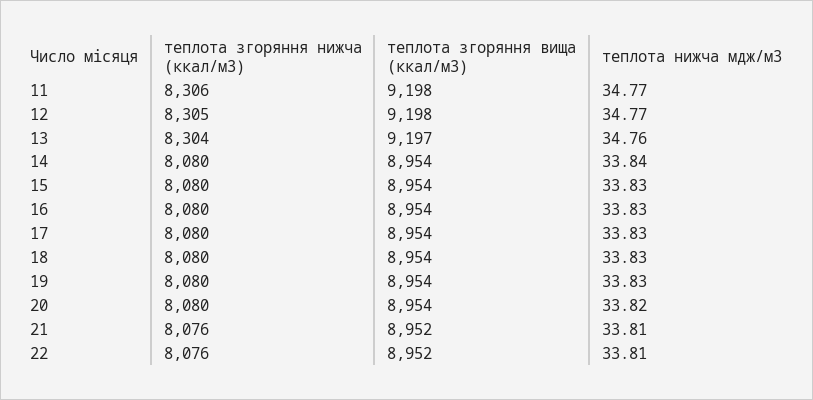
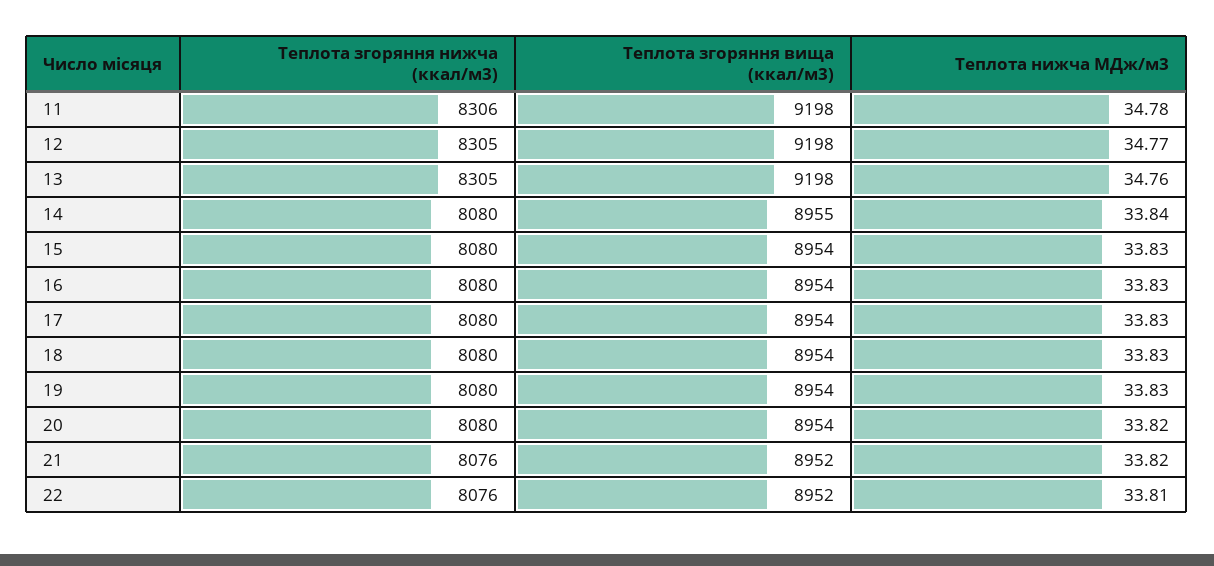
  {
    "теплота згоряння нижча (ккал/м3)": {
      "11": 8306,
      "12": 8305,
-     "13": 8304,
+     "13": 8305,
      "14": 8080,
      "15": 8080,
      "16": 8080,
      "17": 8080,
      "18": 8080,
      "19": 8080,
      "20": 8080,
      "21": 8076,
      "22": 8076
    },
    "теплота згоряння вища (ккал/м3)": {
      "11": 9198,
      "12": 9198,
-     "13": 9197,
+     "13": 9198,
-     "14": 8954,
+     "14": 8955,
      "15": 8954,
      "16": 8954,
      "17": 8954,
      "18": 8954,
      "19": 8954,
      "20": 8954,
      "21": 8952,
      "22": 8952
    },
    "теплота нижча мдж/м3": {
-     "11": 34.77,
+     "11": 34.78,
      "12": 34.77,
      "13": 34.76,
      "14": 33.84,
      "15": 33.83,
      "16": 33.83,
      "17": 33.83,
      "18": 33.83,
      "19": 33.83,
      "20": 33.82,
-     "21": 33.81,
+     "21": 33.82,
      "22": 33.81
    }
  }

